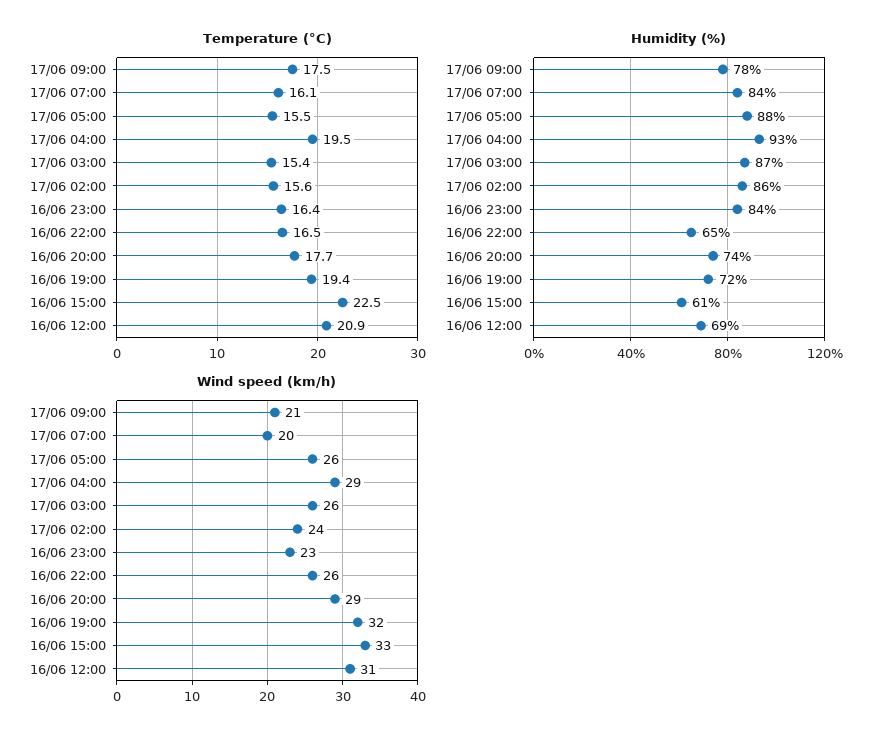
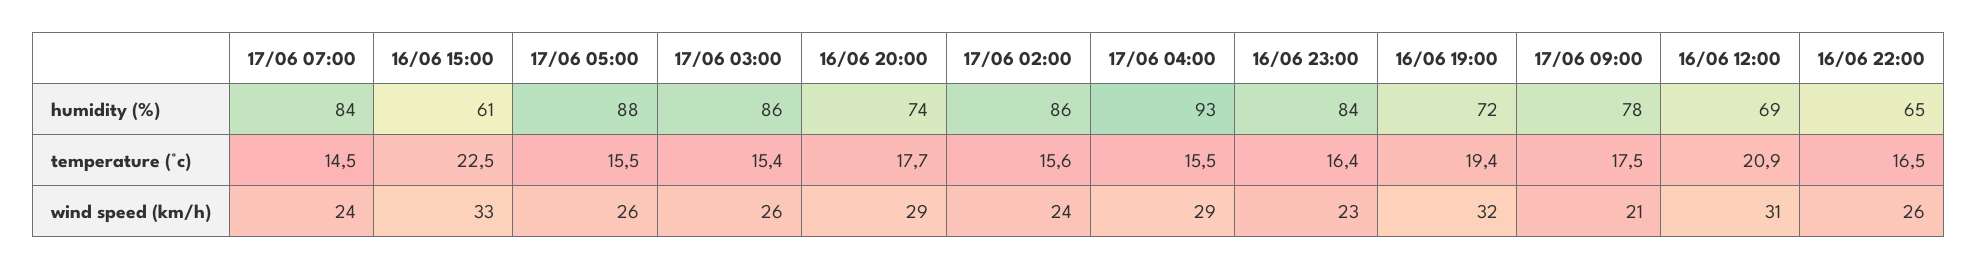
  {
    "Temperature (°C)": {
      "17/06 09:00": 17.5,
-     "17/06 07:00": 16.1,
+     "17/06 07:00": 14.5,
      "17/06 05:00": 15.5,
-     "17/06 04:00": 19.5,
+     "17/06 04:00": 15.5,
      "17/06 03:00": 15.4,
      "17/06 02:00": 15.6,
      "16/06 23:00": 16.4,
      "16/06 22:00": 16.5,
      "16/06 20:00": 17.7,
      "16/06 19:00": 19.4,
      "16/06 15:00": 22.5,
      "16/06 12:00": 20.9
    },
    "Humidity (%)": {
      "17/06 09:00": 78,
      "17/06 07:00": 84,
      "17/06 05:00": 88,
      "17/06 04:00": 93,
-     "17/06 03:00": 87,
+     "17/06 03:00": 86,
      "17/06 02:00": 86,
      "16/06 23:00": 84,
      "16/06 22:00": 65,
      "16/06 20:00": 74,
      "16/06 19:00": 72,
      "16/06 15:00": 61,
      "16/06 12:00": 69
    },
    "Wind speed (km/h)": {
      "17/06 09:00": 21,
-     "17/06 07:00": 20,
+     "17/06 07:00": 24,
      "17/06 05:00": 26,
      "17/06 04:00": 29,
      "17/06 03:00": 26,
      "17/06 02:00": 24,
      "16/06 23:00": 23,
      "16/06 22:00": 26,
      "16/06 20:00": 29,
      "16/06 19:00": 32,
      "16/06 15:00": 33,
      "16/06 12:00": 31
    }
  }

